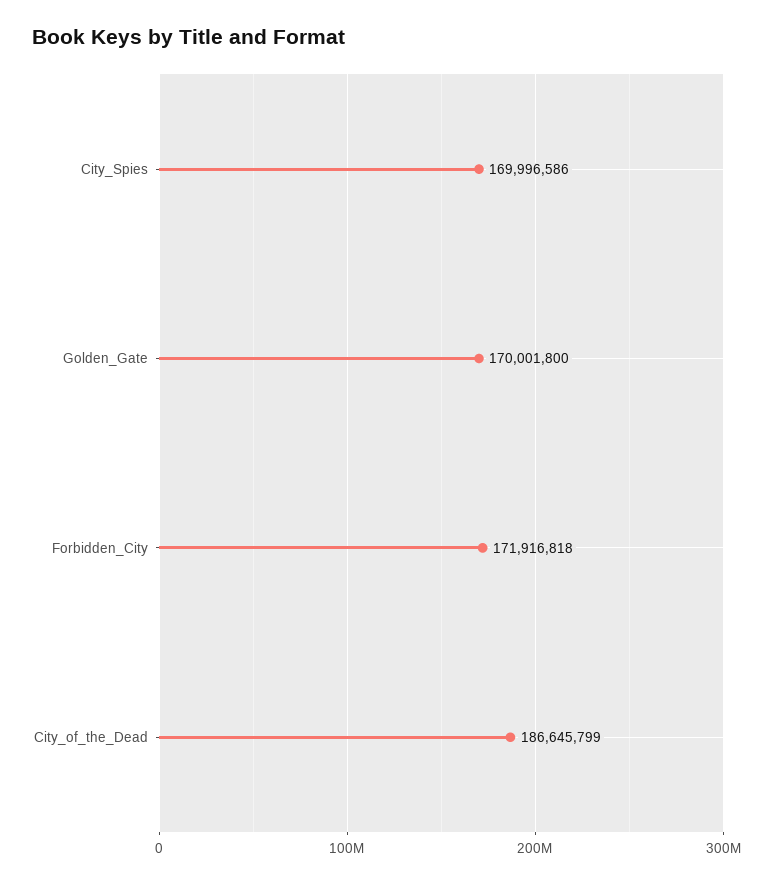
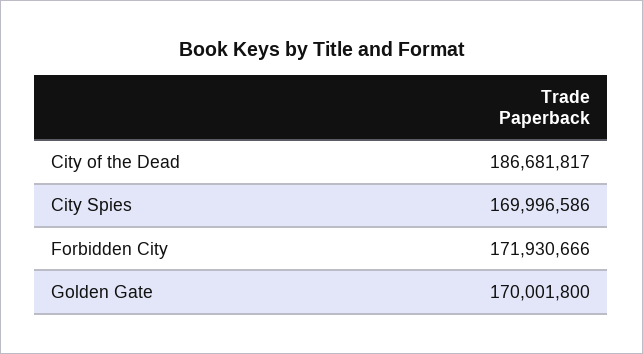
  {
    "City_Spies": 169996586,
    "Golden_Gate": 170001800,
-   "Forbidden_City": 171916818,
+   "Forbidden_City": 171930666,
-   "City_of_the_Dead": 186645799
+   "City_of_the_Dead": 186681817
  }

